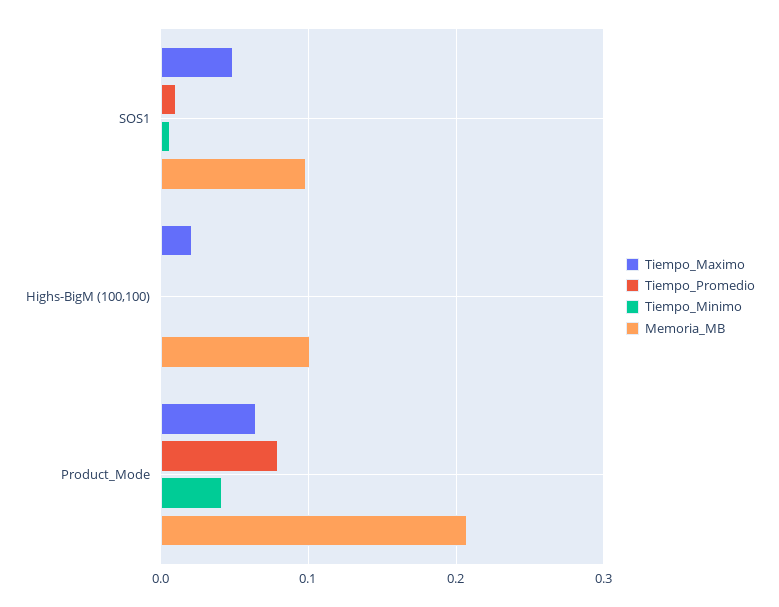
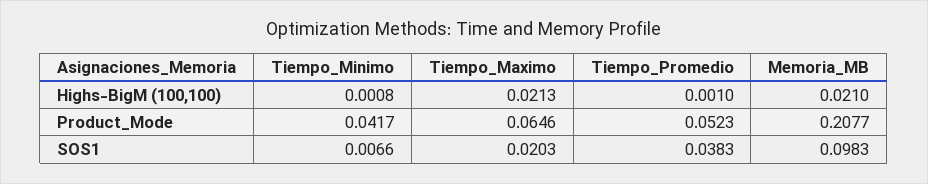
  {
    "Tiempo_Maximo": {
-     "SOS1": 0.05,
+     "SOS1": 0.0203,
      "Highs-BigM (100,100)": 0.0213,
      "Product_Mode": 0.0646
    },
    "Tiempo_Promedio": {
-     "SOS1": 0.01,
+     "SOS1": 0.0383,
      "Highs-BigM (100,100)": 0.001,
-     "Product_Mode": 0.08
+     "Product_Mode": 0.0523
    },
    "Tiempo_Minimo": {
      "SOS1": 0.0066,
      "Highs-BigM (100,100)": 0.0008,
      "Product_Mode": 0.0417
    },
    "Memoria_MB": {
      "SOS1": 0.0983,
-     "Highs-BigM (100,100)": 0.1,
+     "Highs-BigM (100,100)": 0.021,
      "Product_Mode": 0.2077
    }
  }

